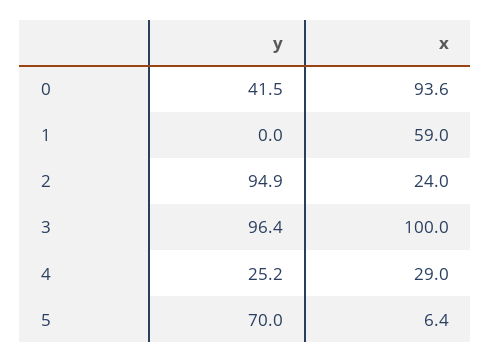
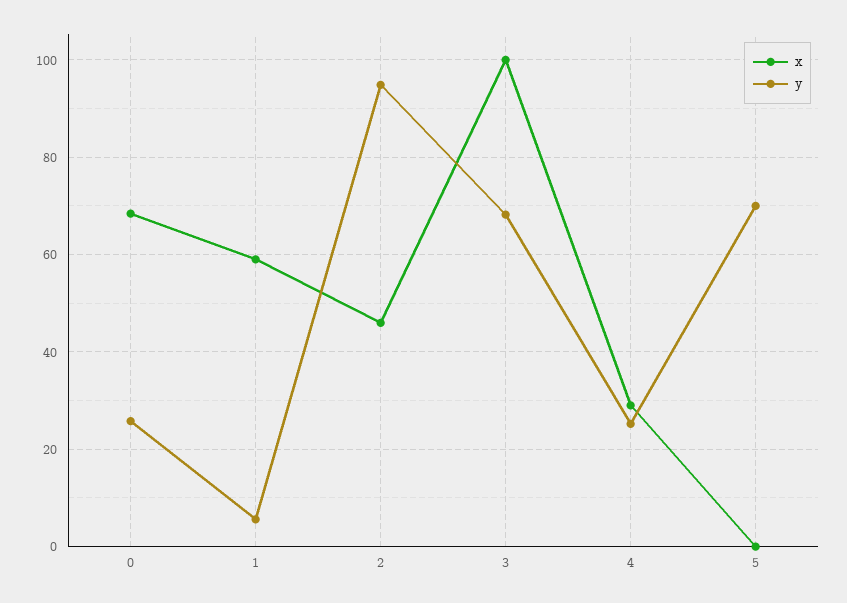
  {
    "y": {
-     "0": 41.5,
+     "0": 26,
-     "1": 0,
+     "1": 6,
      "2": 94.9,
-     "3": 96.4,
+     "3": 68,
      "4": 25.2,
      "5": 70
    },
    "x": {
-     "0": 93.6,
+     "0": 68,
      "1": 59,
-     "2": 24,
+     "2": 46,
      "3": 100,
      "4": 29,
-     "5": 6.4
+     "5": 0
    }
  }

